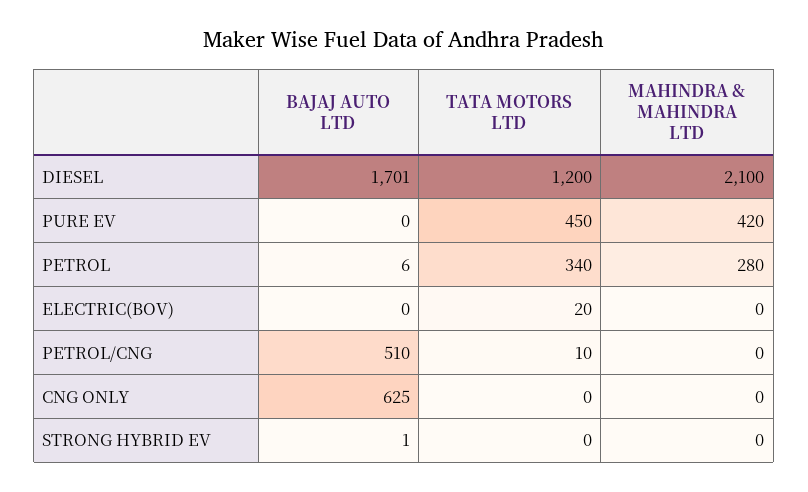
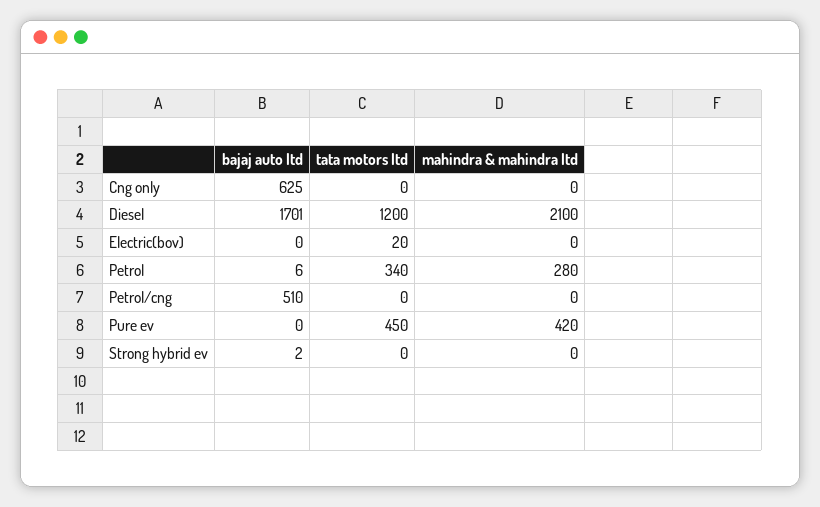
  {
    "BAJAJ AUTO LTD": {
      "DIESEL": 1701,
      "PURE EV": 0,
      "PETROL": 6,
      "ELECTRIC(BOV)": 0,
      "PETROL/CNG": 510,
      "CNG ONLY": 625,
-     "STRONG HYBRID EV": 1
+     "STRONG HYBRID EV": 2
    },
    "TATA MOTORS LTD": {
      "DIESEL": 1200,
      "PURE EV": 450,
      "PETROL": 340,
      "ELECTRIC(BOV)": 20,
-     "PETROL/CNG": 10,
+     "PETROL/CNG": 0,
      "CNG ONLY": 0,
      "STRONG HYBRID EV": 0
    },
    "MAHINDRA & MAHINDRA LTD": {
      "DIESEL": 2100,
      "PURE EV": 420,
      "PETROL": 280,
      "ELECTRIC(BOV)": 0,
      "PETROL/CNG": 0,
      "CNG ONLY": 0,
      "STRONG HYBRID EV": 0
    }
  }

